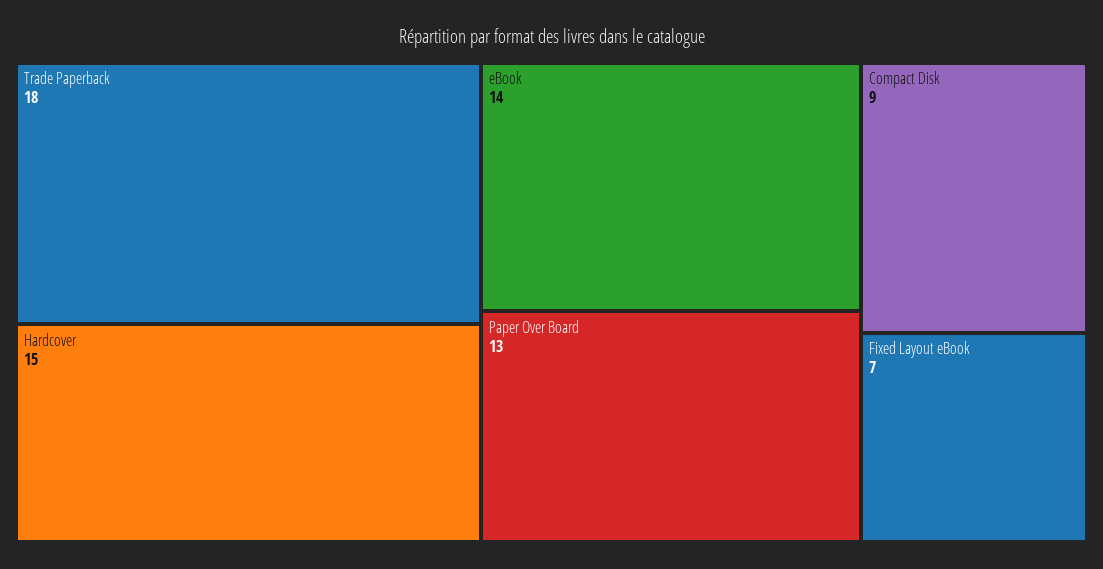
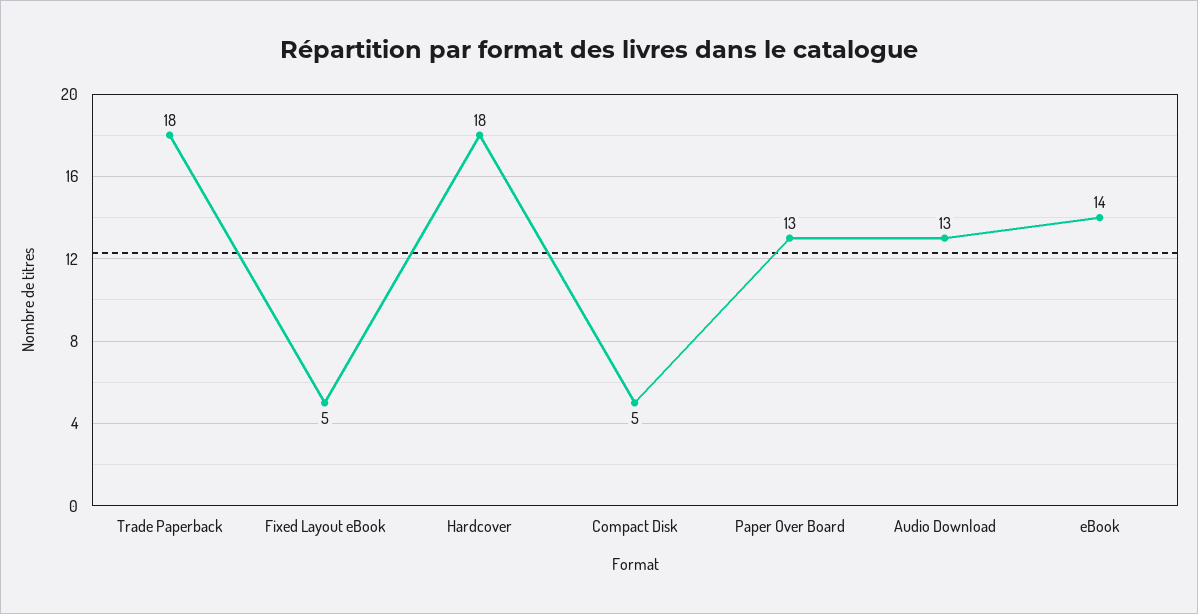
  {
    "Trade Paperback": 18,
-   "Hardcover": 15,
+   "Hardcover": 18,
    "eBook": 14,
    "Paper Over Board": 13,
-   "Compact Disk": 9,
+   "Compact Disk": 5,
-   "Fixed Layout eBook": 7
+   "Fixed Layout eBook": 5,
+   "Audio Download": 13
  }

